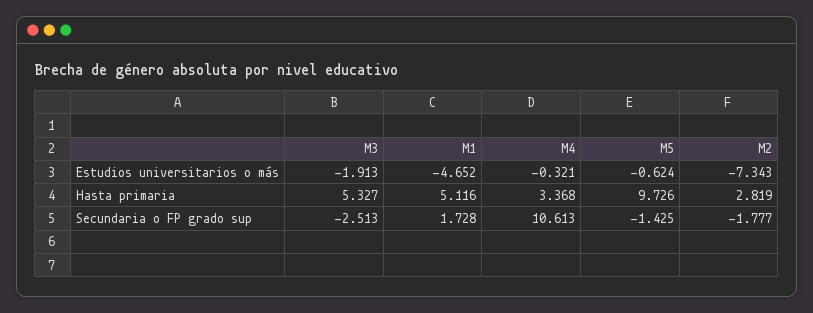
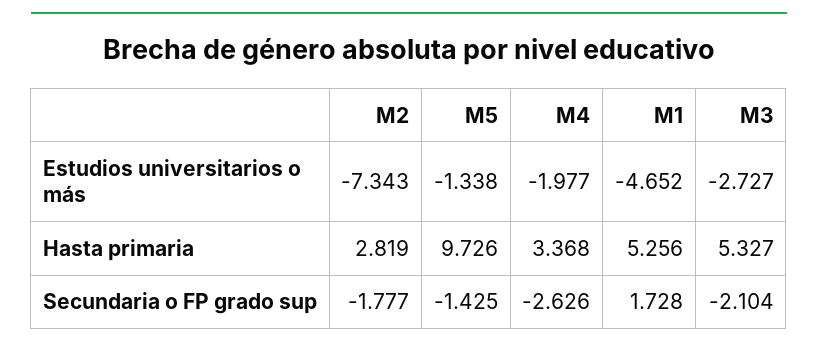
  {
    "M3": {
-     "Estudios universitarios o más": -1.913,
+     "Estudios universitarios o más": -2.727,
      "Hasta primaria": 5.327,
-     "Secundaria o FP grado sup": -2.513
+     "Secundaria o FP grado sup": -2.104
    },
    "M1": {
      "Estudios universitarios o más": -4.652,
-     "Hasta primaria": 5.116,
+     "Hasta primaria": 5.256,
      "Secundaria o FP grado sup": 1.728
    },
    "M4": {
-     "Estudios universitarios o más": -0.321,
+     "Estudios universitarios o más": -1.977,
      "Hasta primaria": 3.368,
-     "Secundaria o FP grado sup": 10.613
+     "Secundaria o FP grado sup": -2.626
    },
    "M5": {
-     "Estudios universitarios o más": -0.624,
+     "Estudios universitarios o más": -1.338,
      "Hasta primaria": 9.726,
      "Secundaria o FP grado sup": -1.425
    },
    "M2": {
      "Estudios universitarios o más": -7.343,
      "Hasta primaria": 2.819,
      "Secundaria o FP grado sup": -1.777
    }
  }

